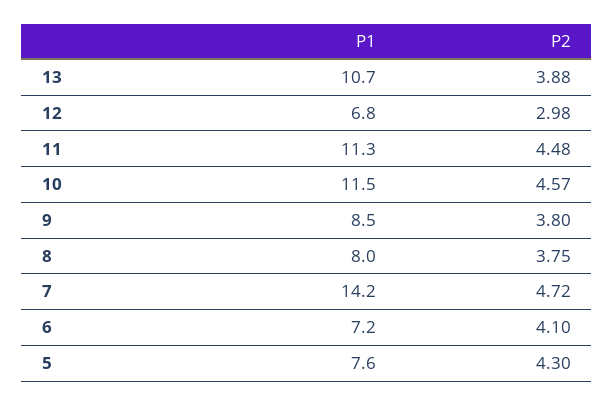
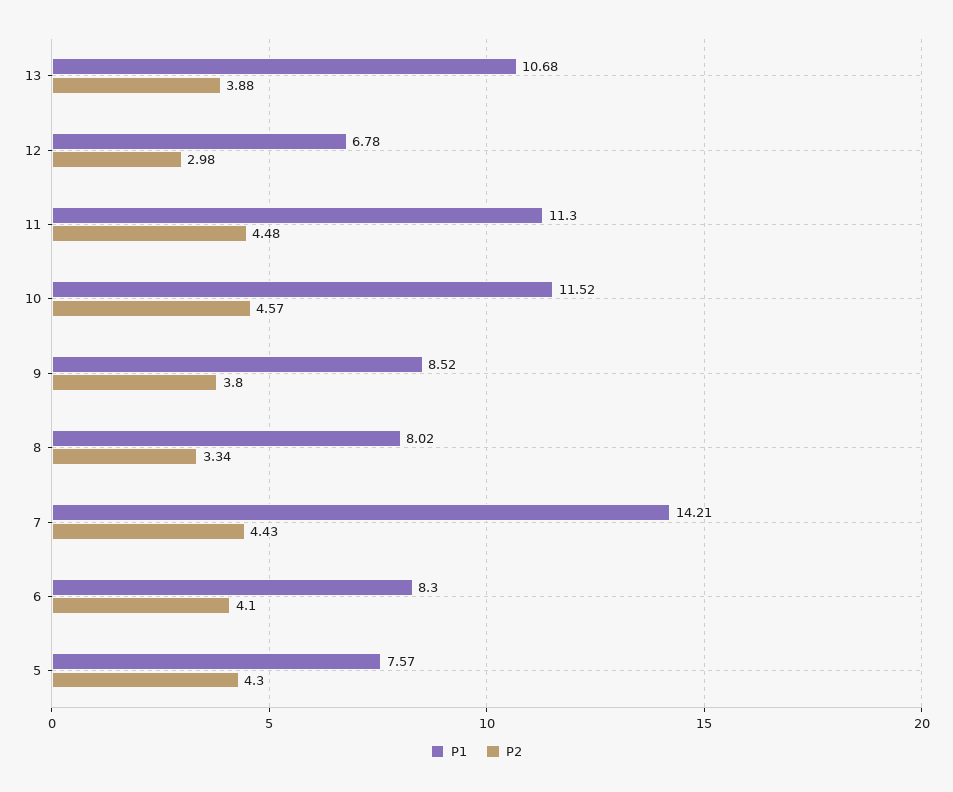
  {
    "P1": {
      "13": 10.68,
      "12": 6.78,
      "11": 11.3,
      "10": 11.52,
      "9": 8.52,
      "8": 8.02,
      "7": 14.21,
-     "6": 7.2,
+     "6": 8.3,
      "5": 7.57
    },
    "P2": {
      "13": 3.88,
      "12": 2.98,
      "11": 4.48,
      "10": 4.57,
      "9": 3.8,
-     "8": 3.75,
+     "8": 3.34,
-     "7": 4.72,
+     "7": 4.43,
      "6": 4.1,
      "5": 4.3
    }
  }

